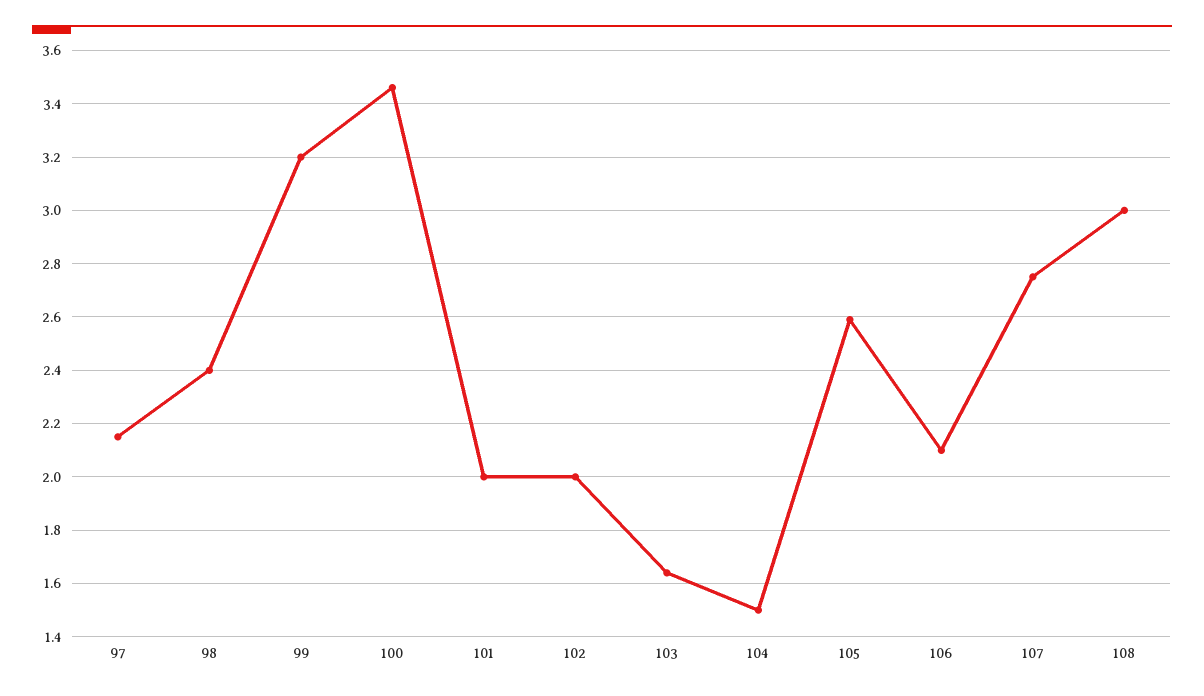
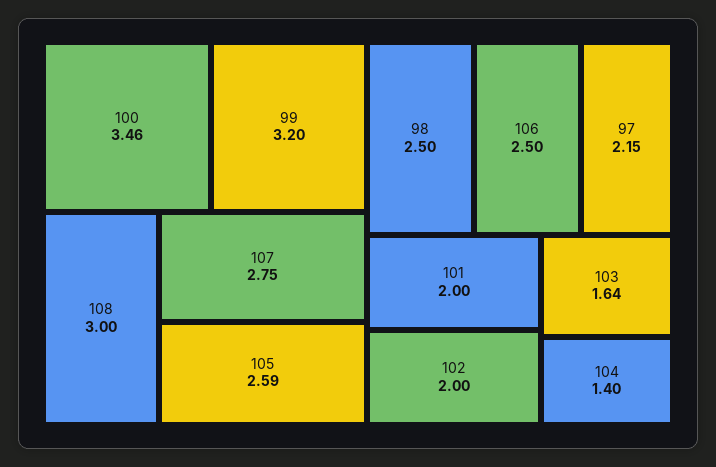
  {
    "97": 2.15,
-   "98": 2.4,
+   "98": 2.5,
    "99": 3.2,
    "100": 3.46,
    "101": 2,
    "102": 2,
    "103": 1.64,
-   "104": 1.5,
+   "104": 1.4,
    "105": 2.59,
-   "106": 2.1,
+   "106": 2.5,
    "107": 2.75,
    "108": 3
  }

